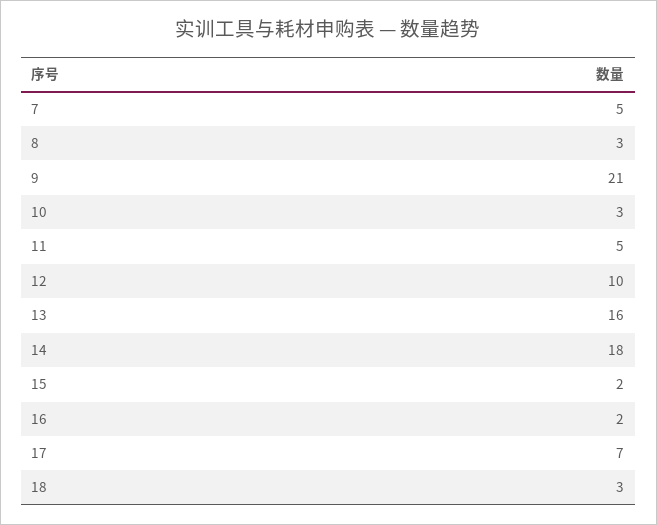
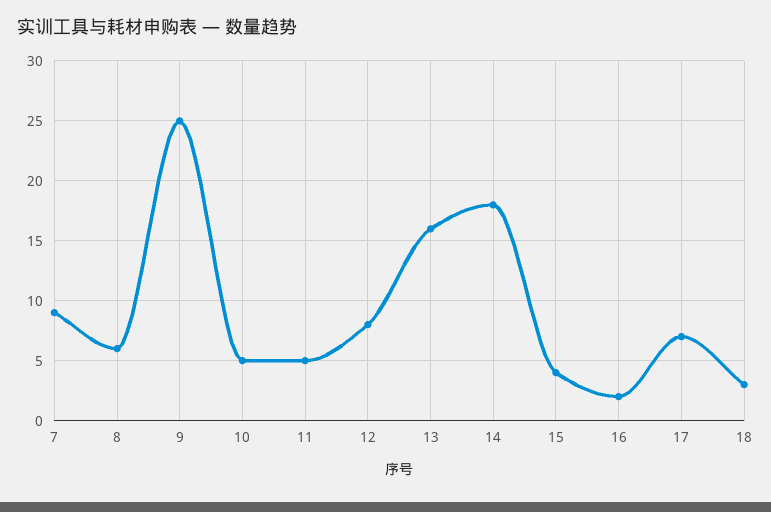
  {
-   "7": 5,
+   "7": 9,
-   "8": 3,
+   "8": 6,
-   "9": 21,
+   "9": 25,
-   "10": 3,
+   "10": 5,
    "11": 5,
-   "12": 10,
+   "12": 8,
    "13": 16,
    "14": 18,
-   "15": 2,
+   "15": 4,
    "16": 2,
    "17": 7,
    "18": 3
  }

